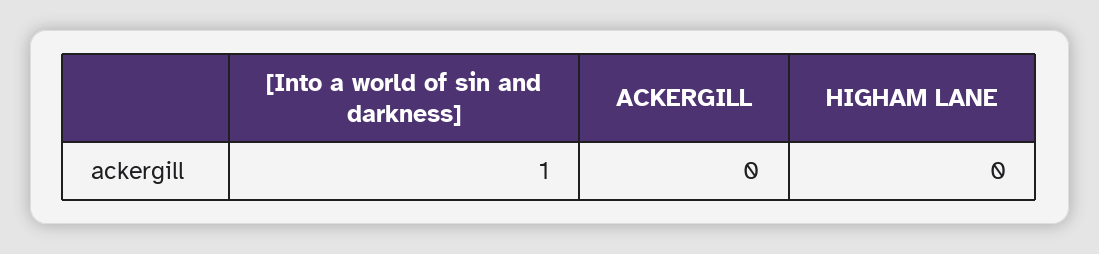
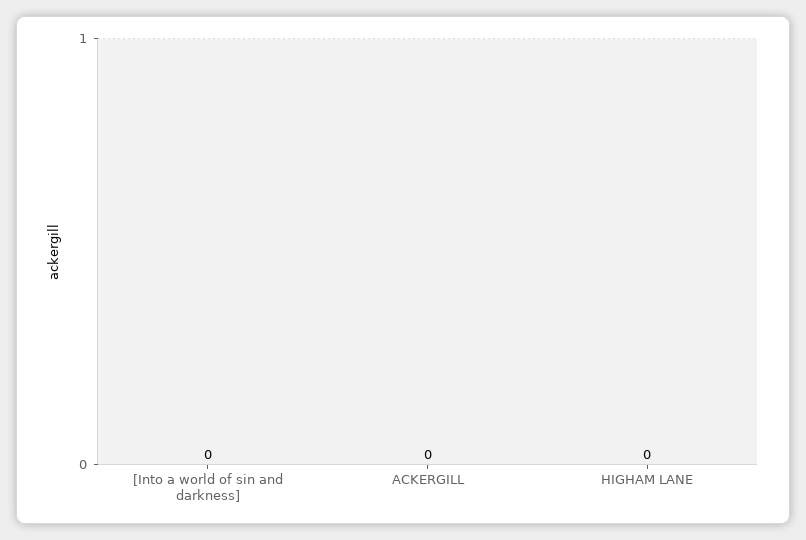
  {
-   "[Into a world of sin and darkness]": 1,
+   "[Into a world of sin and darkness]": 0,
    "ACKERGILL": 0,
    "HIGHAM LANE": 0
  }

